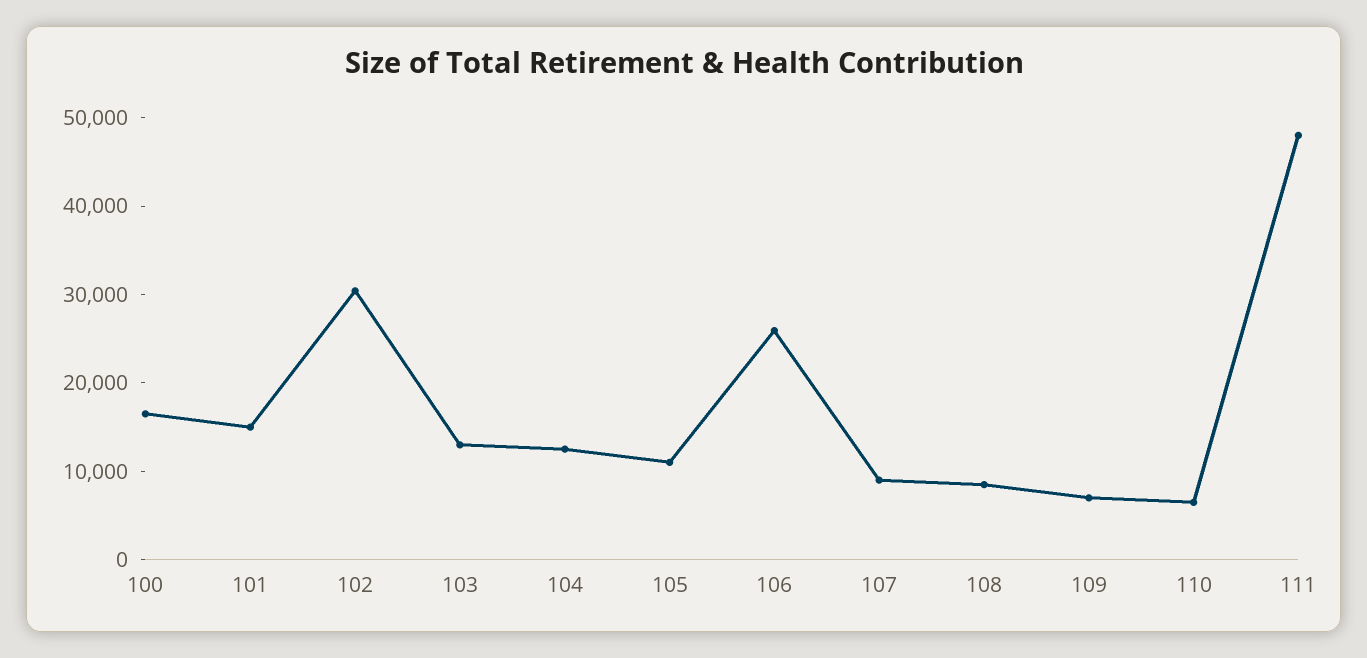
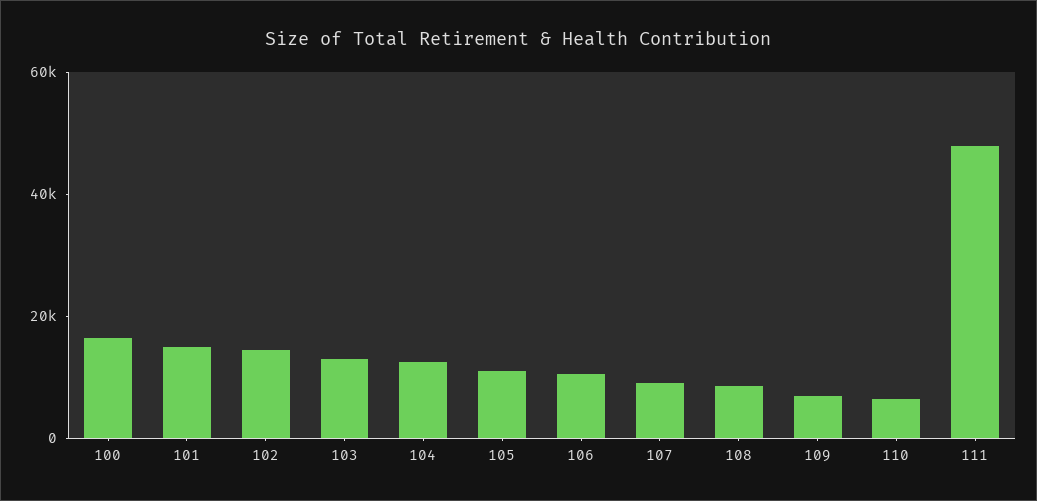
  {
    "100": 16000,
    "101": 16000,
-   "102": 30000,
+   "102": 15000,
    "103": 14000,
    "104": 12000,
    "105": 12000,
-   "106": 26000,
+   "106": 10000,
    "107": 10000,
    "108": 8000,
    "109": 8000,
    "110": 6000,
    "111": 48000
  }

